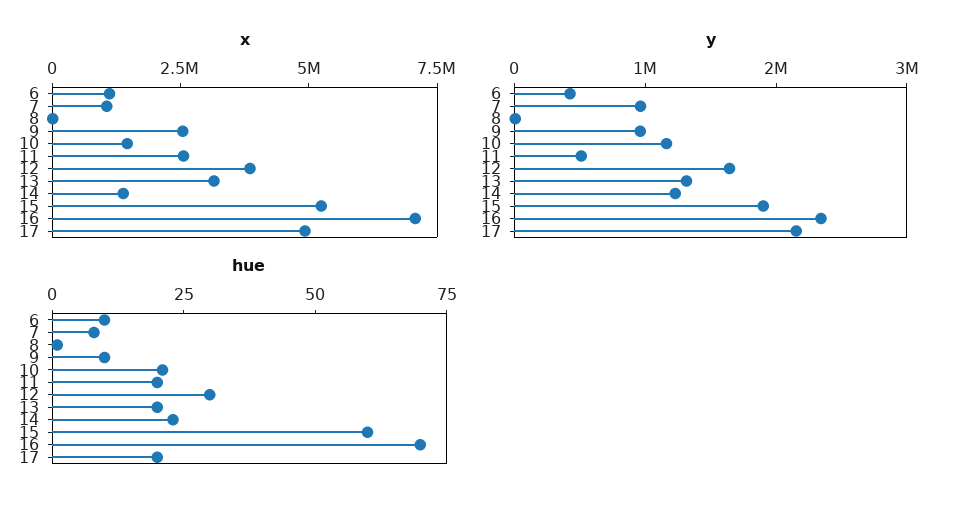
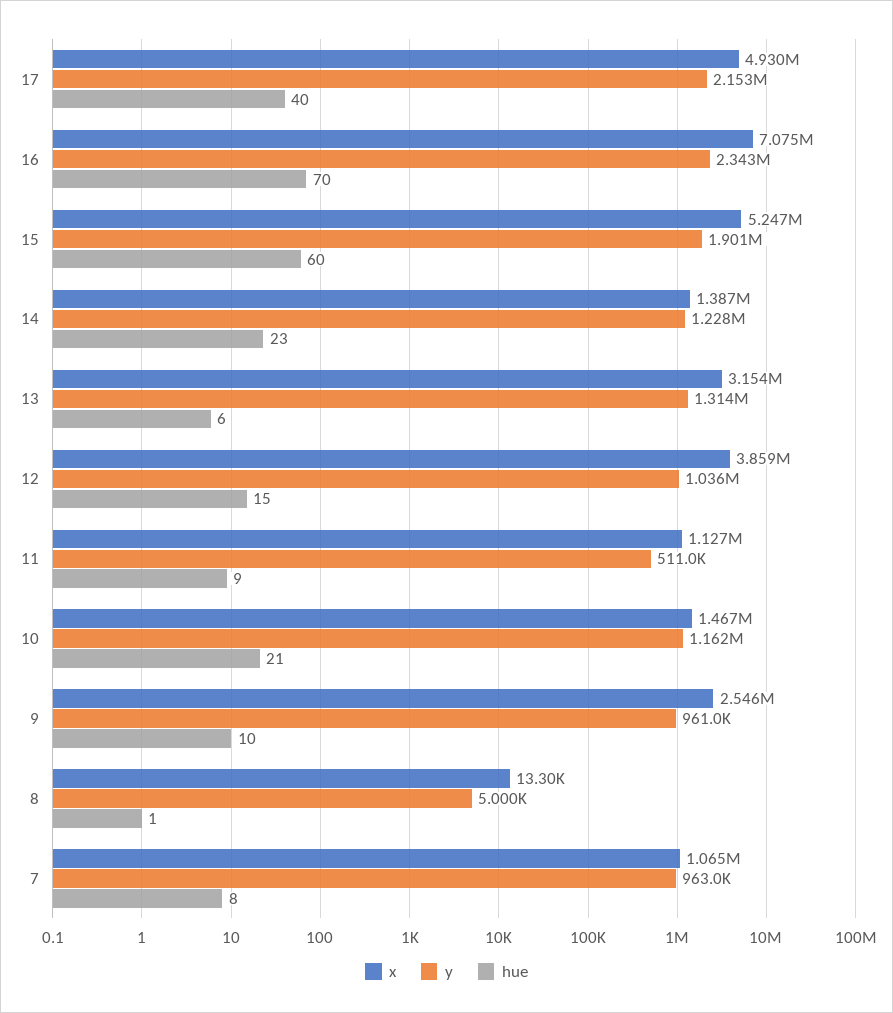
  {
    "x": {
-     "6": 1000000,
      "7": 1065000,
      "8": 13300,
      "9": 2546000,
      "10": 1467000,
-     "11": 2500000,
+     "11": 1127000,
      "12": 3859000,
      "13": 3154000,
      "14": 1387000,
      "15": 5247000,
      "16": 7075000,
      "17": 4930000
    },
    "y": {
-     "6": 400000,
      "7": 963000,
      "8": 5000,
      "9": 961000,
      "10": 1162000,
      "11": 511000,
-     "12": 1600000,
+     "12": 1036000,
      "13": 1314000,
      "14": 1228000,
      "15": 1901000,
      "16": 2343000,
      "17": 2153000
    },
    "hue": {
-     "6": 10,
      "7": 8,
      "8": 1,
      "9": 10,
      "10": 21,
-     "11": 20,
+     "11": 9,
-     "12": 30,
+     "12": 15,
-     "13": 20,
+     "13": 6,
      "14": 23,
      "15": 60,
      "16": 70,
-     "17": 20
+     "17": 40
    }
  }

